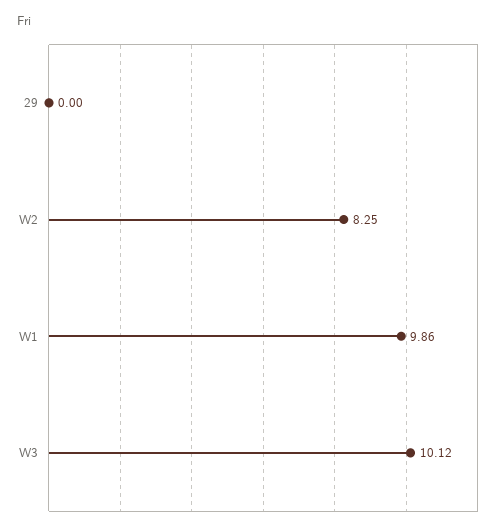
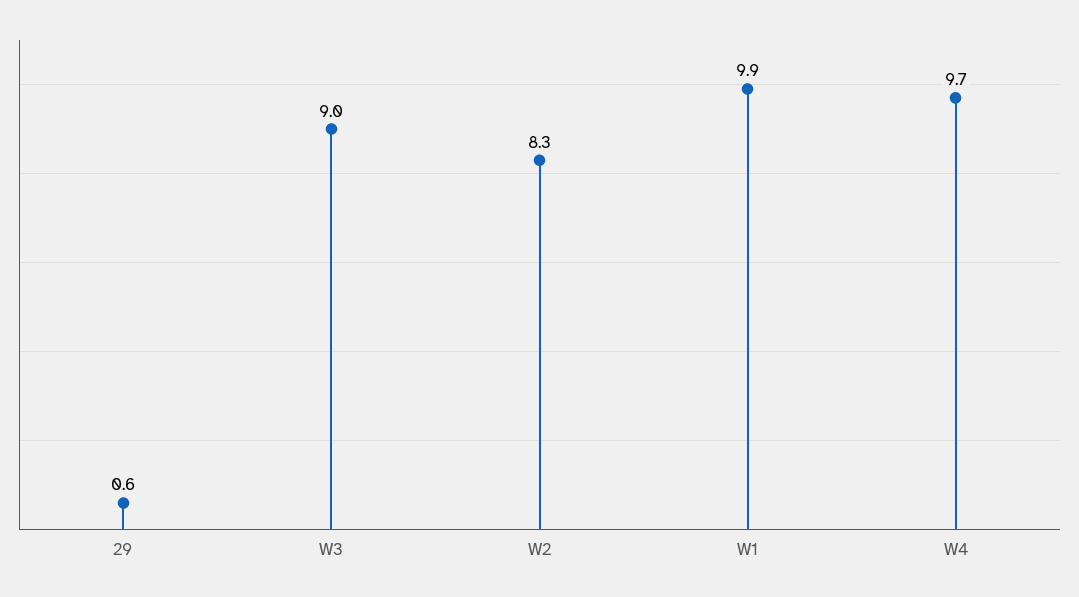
  {
-   "29": 0,
+   "29": 0.6,
    "W2": 8.25,
    "W1": 9.86,
-   "W3": 10.12
+   "W3": 9,
+   "W4": 9.7
  }

